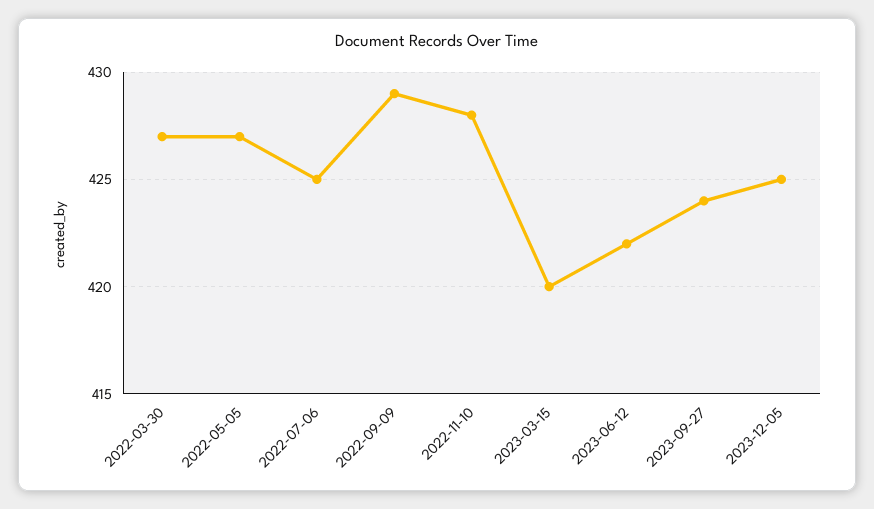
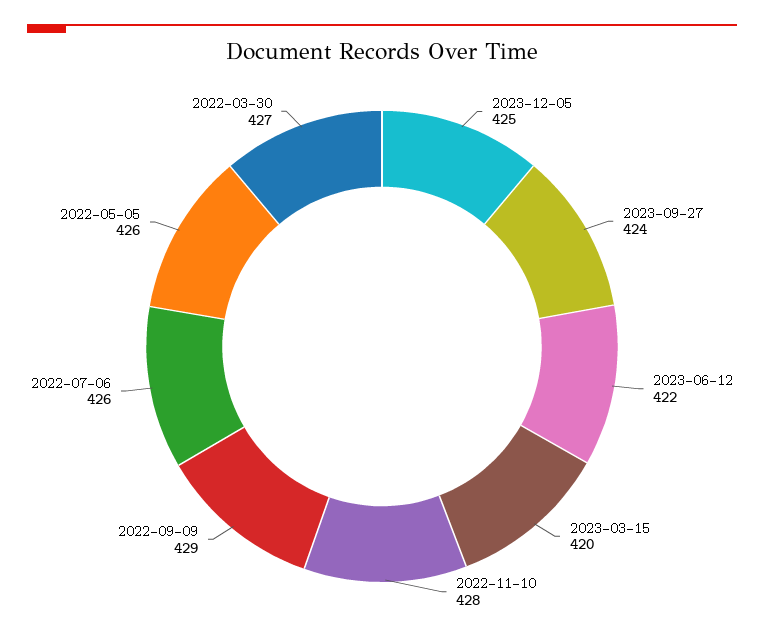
  {
    "2022-03-30": 427,
-   "2022-05-05": 427,
+   "2022-05-05": 426,
-   "2022-07-06": 425,
+   "2022-07-06": 426,
    "2022-09-09": 429,
    "2022-11-10": 428,
    "2023-03-15": 420,
    "2023-06-12": 422,
    "2023-09-27": 424,
    "2023-12-05": 425
  }

